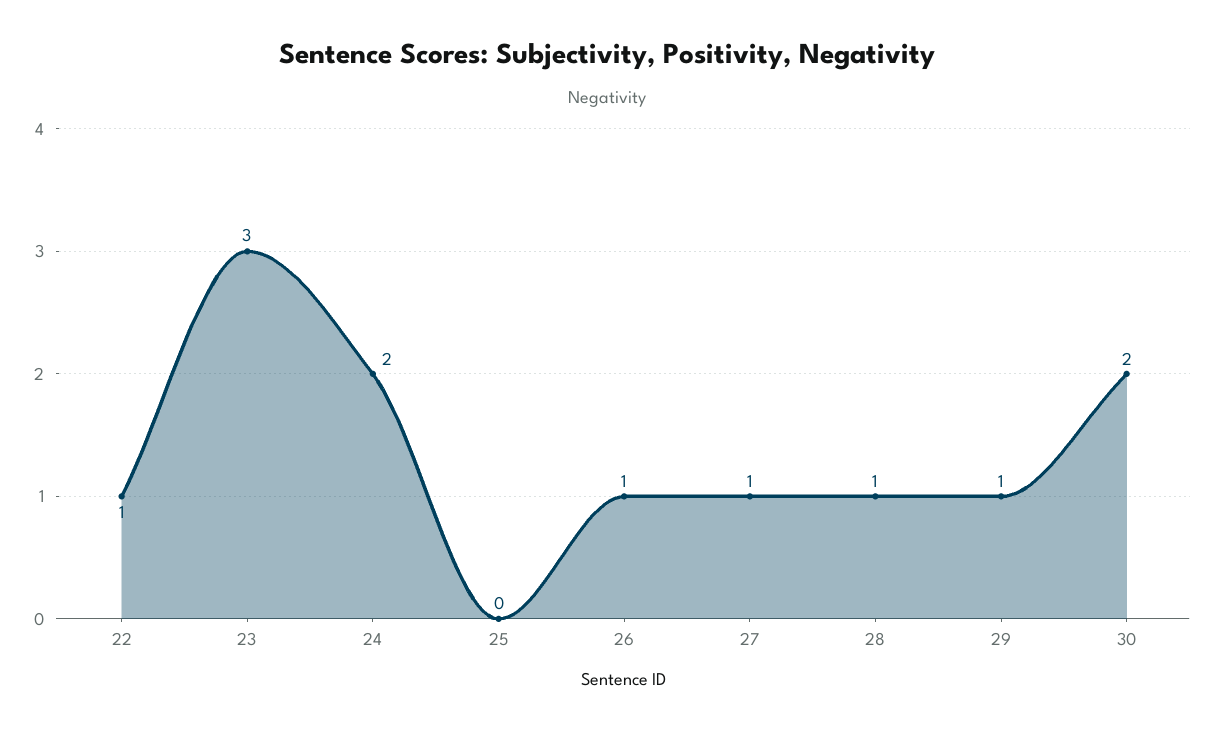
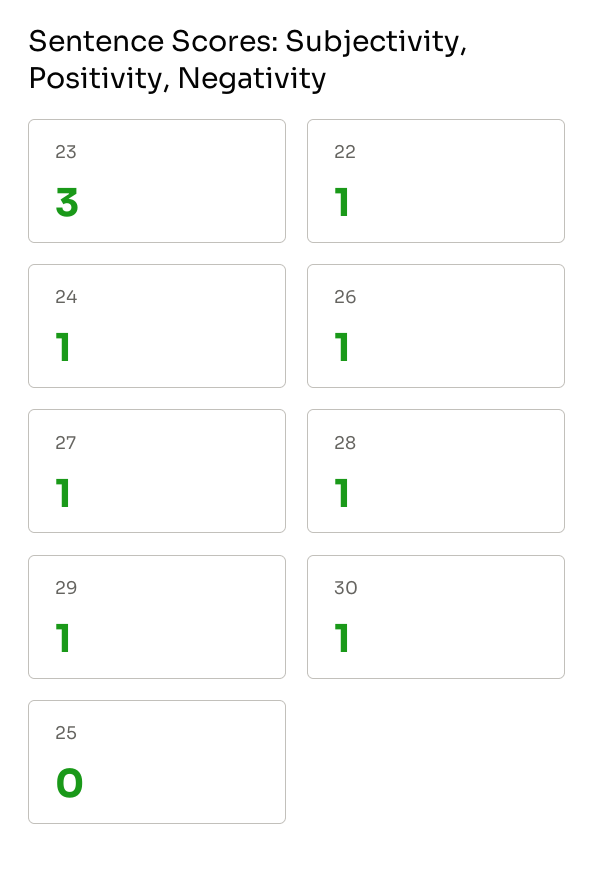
  {
    "22": 1,
    "23": 3,
-   "24": 2,
+   "24": 1,
    "25": 0,
    "26": 1,
    "27": 1,
    "28": 1,
    "29": 1,
-   "30": 2
+   "30": 1
  }

